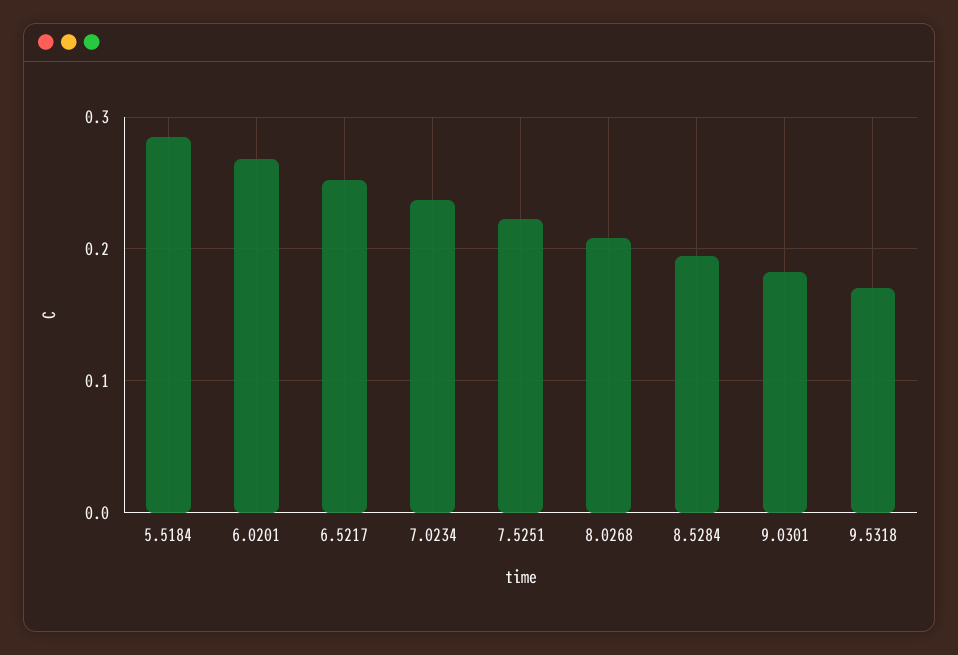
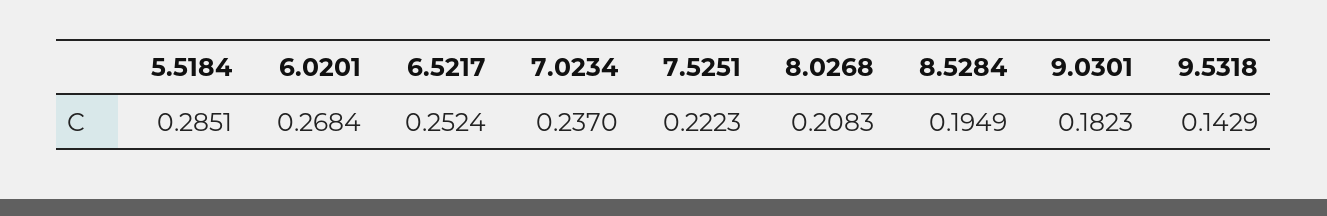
  {
    "5.5184": 0.2851,
    "6.0201": 0.2684,
    "6.5217": 0.2524,
    "7.0234": 0.237,
    "7.5251": 0.2223,
    "8.0268": 0.2083,
    "8.5284": 0.1949,
    "9.0301": 0.1823,
-   "9.5318": 0.17
+   "9.5318": 0.1429
  }

